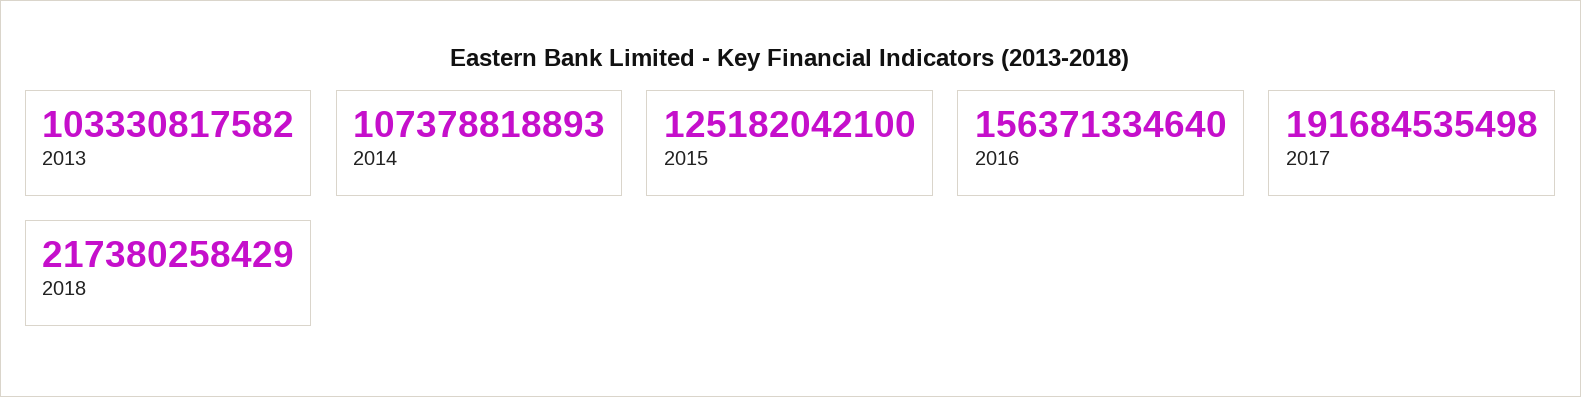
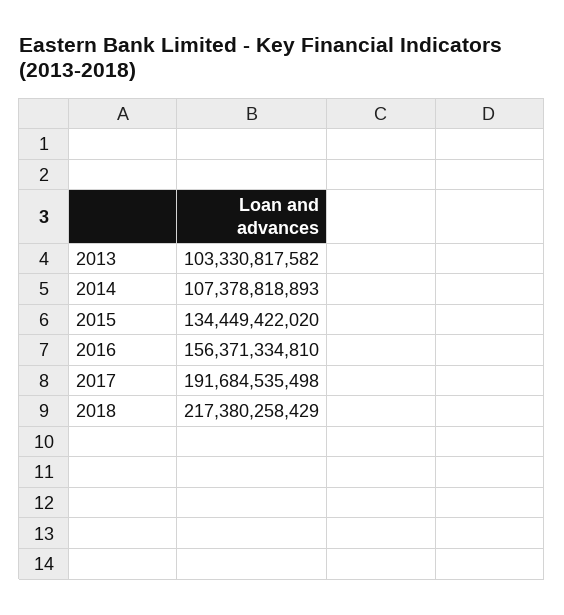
  {
    "2013": 103330817582,
    "2014": 107378818893,
-   "2015": 125182042100,
+   "2015": 134449422020,
-   "2016": 156371334640,
+   "2016": 156371334810,
    "2017": 191684535498,
    "2018": 217380258429
  }

